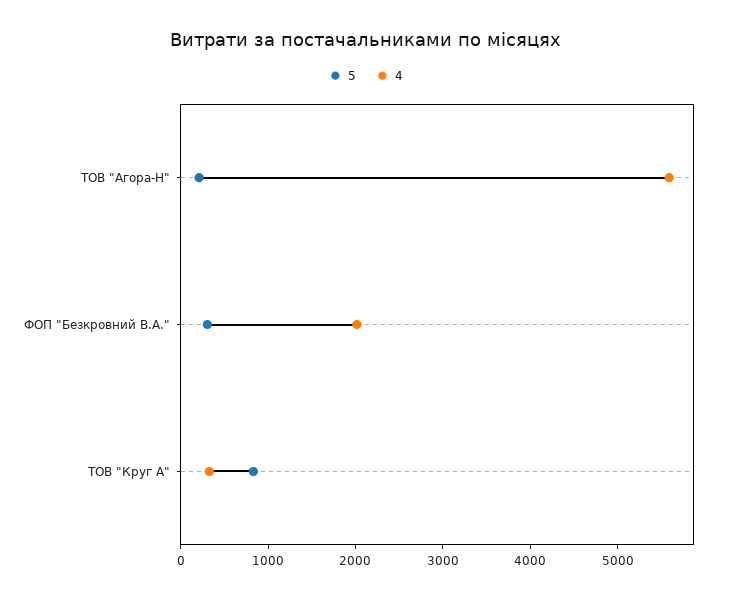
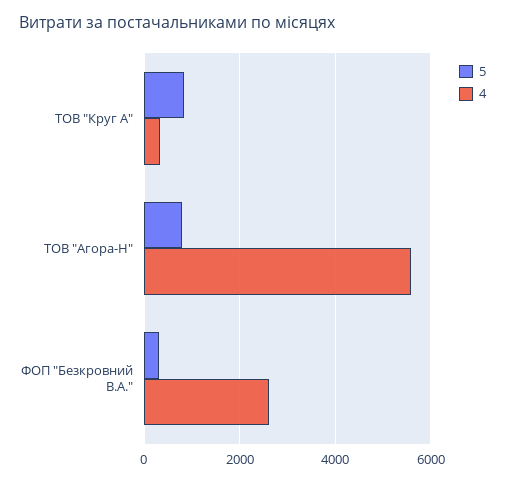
  {
    "5": {
-     "ТОВ \"Агора-Н\"": 200,
+     "ТОВ \"Агора-Н\"": 800,
      "ФОП \"Безкровний В.А.\"": 400,
      "ТОВ \"Круг А\"": 800
    },
    "4": {
      "ТОВ \"Агора-Н\"": 5600,
-     "ФОП \"Безкровний В.А.\"": 2000,
+     "ФОП \"Безкровний В.А.\"": 2600,
      "ТОВ \"Круг А\"": 400
    }
  }

